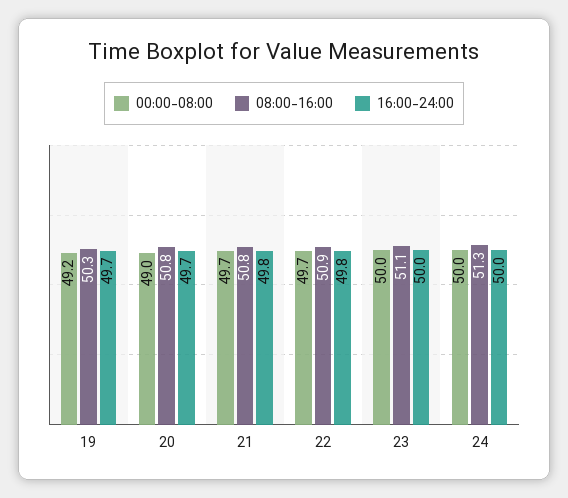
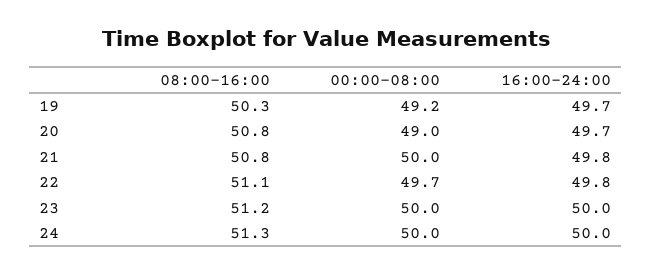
  {
    "00:00-08:00": {
      "19": 49.2,
      "20": 49,
-     "21": 49.7,
+     "21": 50,
      "22": 49.7,
      "23": 50,
      "24": 50
    },
    "08:00-16:00": {
      "19": 50.3,
      "20": 50.8,
      "21": 50.8,
-     "22": 50.9,
+     "22": 51.1,
-     "23": 51.1,
+     "23": 51.2,
      "24": 51.3
    },
    "16:00-24:00": {
      "19": 49.7,
      "20": 49.7,
      "21": 49.8,
      "22": 49.8,
      "23": 50,
      "24": 50
    }
  }

